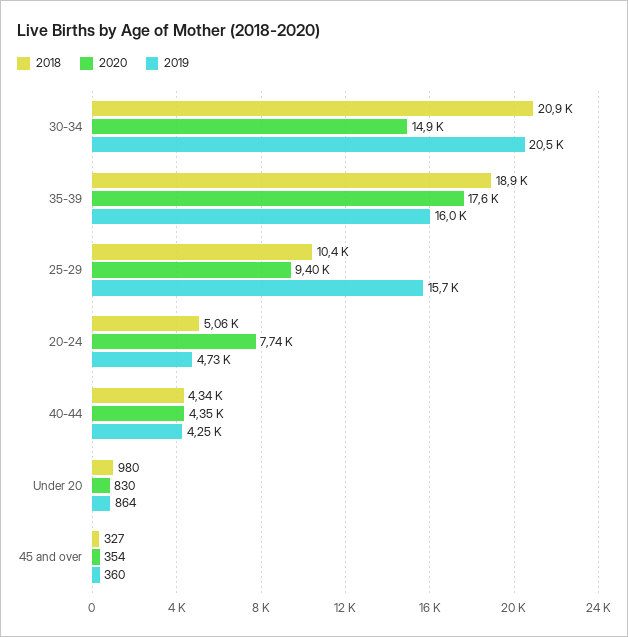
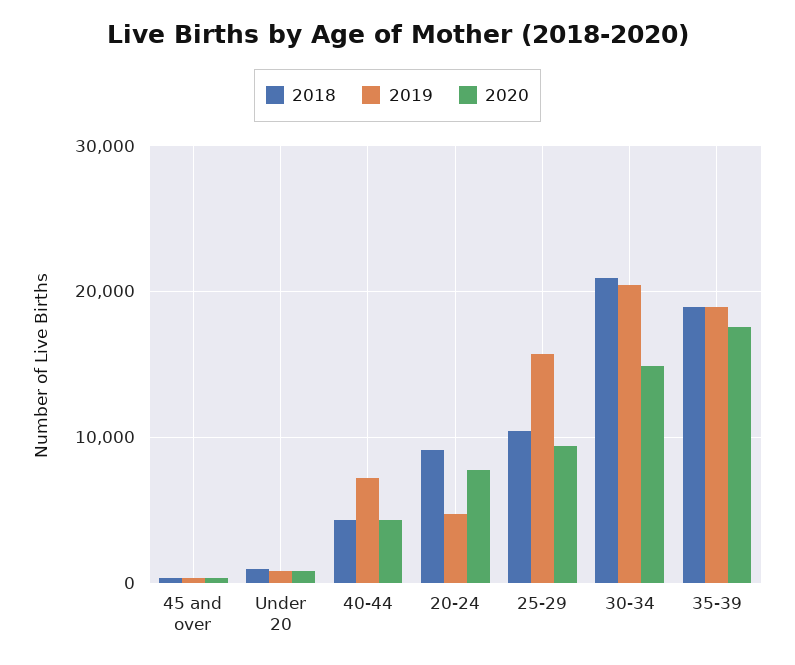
  {
    "2018": {
      "30-34": 20900,
      "35-39": 18900,
      "25-29": 10400,
-     "20-24": 5060,
+     "20-24": 9000,
      "40-44": 4340,
      "Under 20": 980,
      "45 and over": 327
    },
    "2020": {
      "30-34": 14900,
      "35-39": 17600,
      "25-29": 9400,
      "20-24": 7740,
      "40-44": 4350,
      "Under 20": 830,
      "45 and over": 354
    },
    "2019": {
      "30-34": 20500,
-     "35-39": 16000,
+     "35-39": 19000,
      "25-29": 15700,
      "20-24": 4730,
-     "40-44": 4250,
+     "40-44": 7000,
      "Under 20": 864,
      "45 and over": 360
    }
  }

